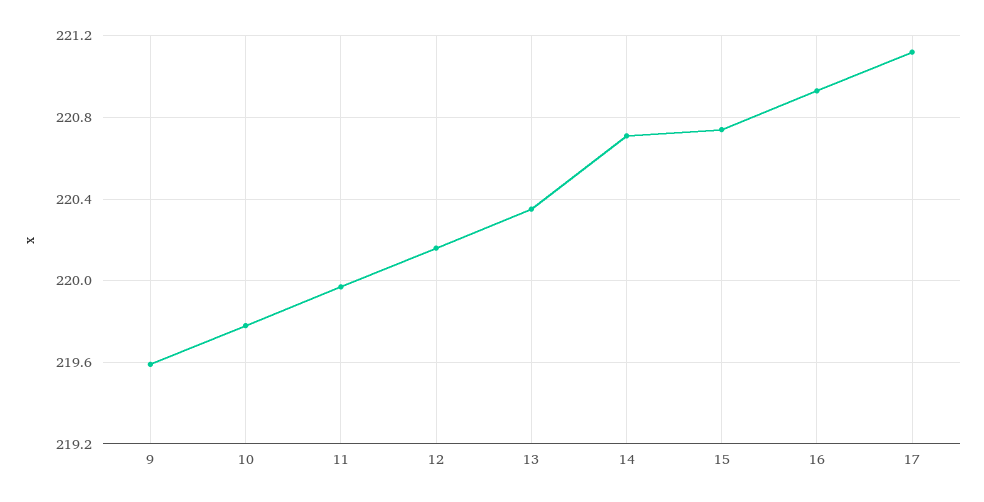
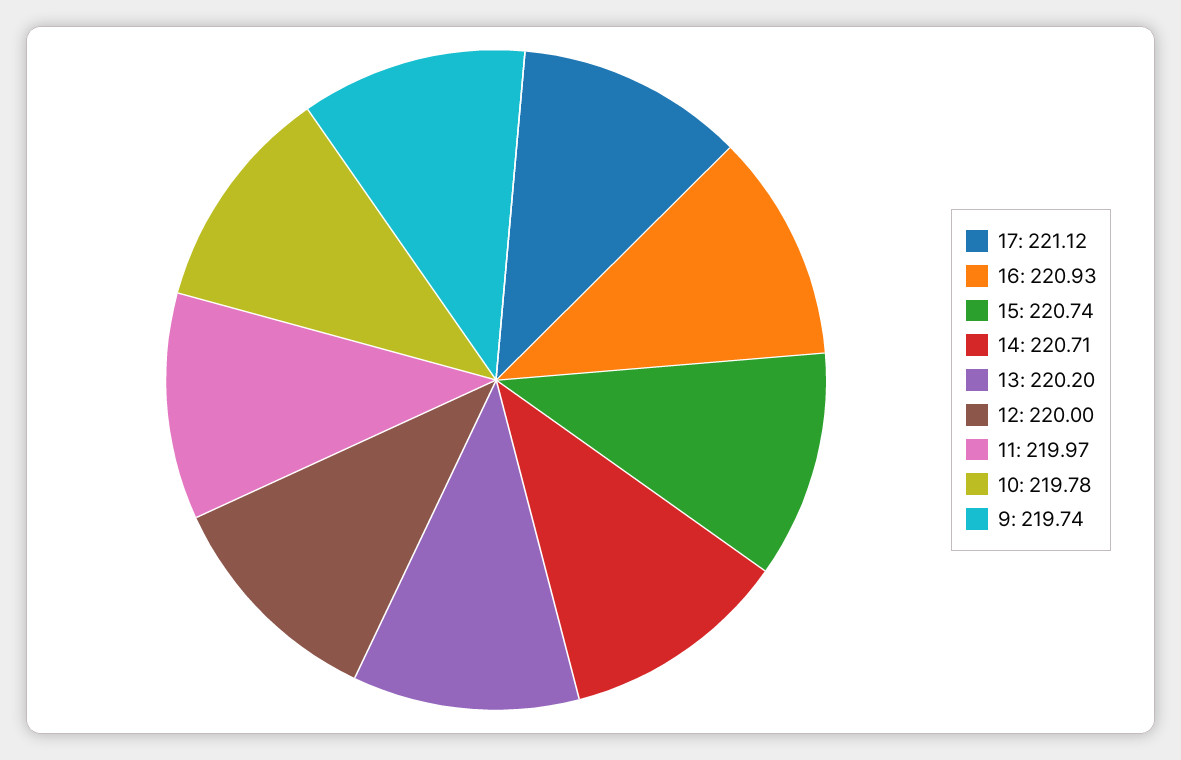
  {
-   "9": 219.6,
+   "9": 219.74,
    "10": 219.78,
    "11": 219.97,
-   "12": 220.15,
+   "12": 220,
-   "13": 220.35,
+   "13": 220.2,
    "14": 220.71,
    "15": 220.74,
    "16": 220.93,
    "17": 221.12
  }

